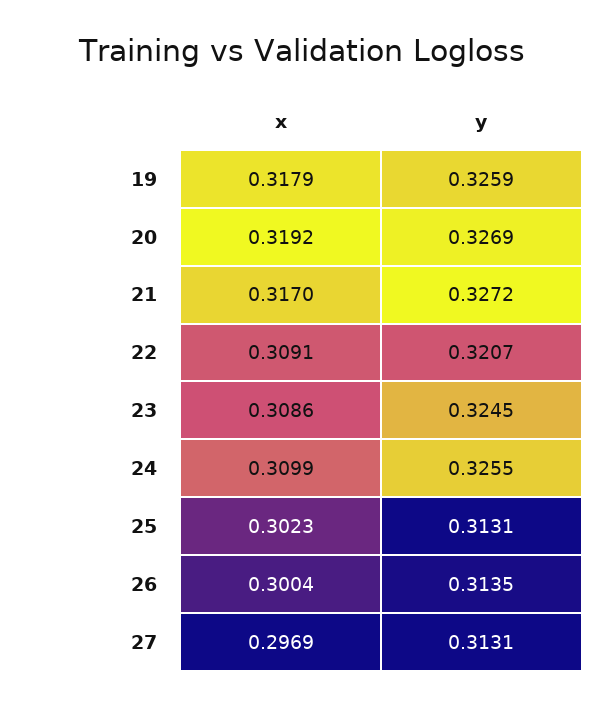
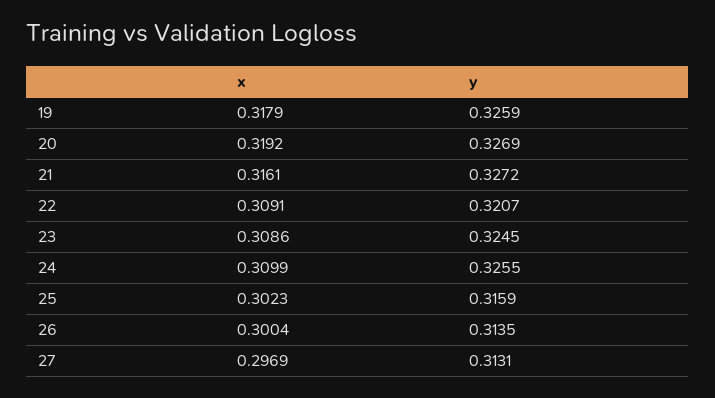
  {
    "x": {
      "19": 0.3179,
      "20": 0.3192,
-     "21": 0.317,
+     "21": 0.3161,
      "22": 0.3091,
      "23": 0.3086,
      "24": 0.3099,
      "25": 0.3023,
      "26": 0.3004,
      "27": 0.2969
    },
    "y": {
      "19": 0.3259,
      "20": 0.3269,
      "21": 0.3272,
      "22": 0.3207,
      "23": 0.3245,
      "24": 0.3255,
-     "25": 0.3131,
+     "25": 0.3159,
      "26": 0.3135,
      "27": 0.3131
    }
  }

